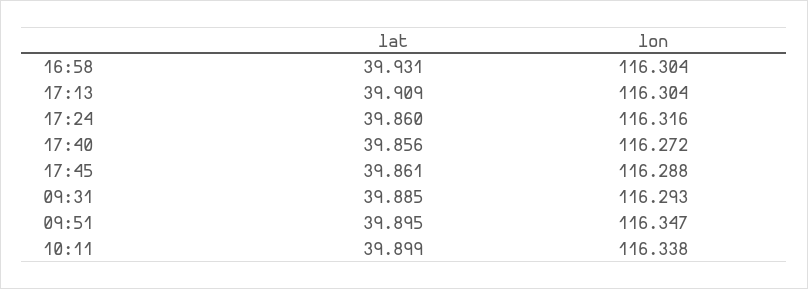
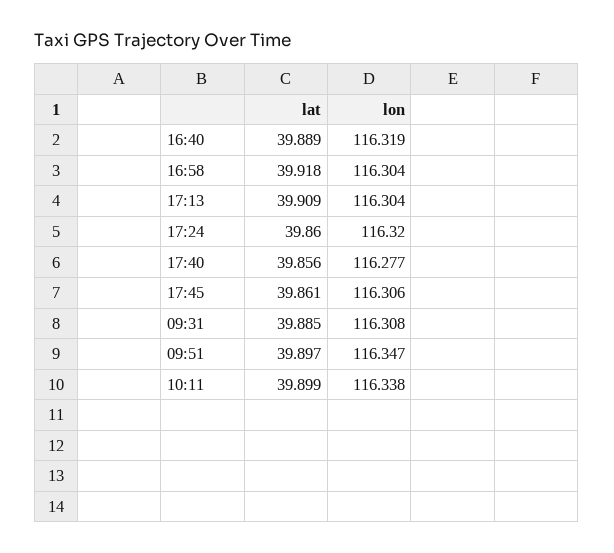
  {
    "lat": {
-     "16:58": 39.931,
+     "16:58": 39.918,
      "17:13": 39.909,
      "17:24": 39.86,
      "17:40": 39.856,
      "17:45": 39.861,
      "09:31": 39.885,
-     "09:51": 39.895,
+     "09:51": 39.897,
-     "10:11": 39.899
+     "10:11": 39.899,
+     "16:40": 39.889
    },
    "lon": {
      "16:58": 116.304,
      "17:13": 116.304,
-     "17:24": 116.316,
+     "17:24": 116.32,
-     "17:40": 116.272,
+     "17:40": 116.277,
-     "17:45": 116.288,
+     "17:45": 116.306,
-     "09:31": 116.293,
+     "09:31": 116.308,
      "09:51": 116.347,
-     "10:11": 116.338
+     "10:11": 116.338,
+     "16:40": 116.319
    }
  }

